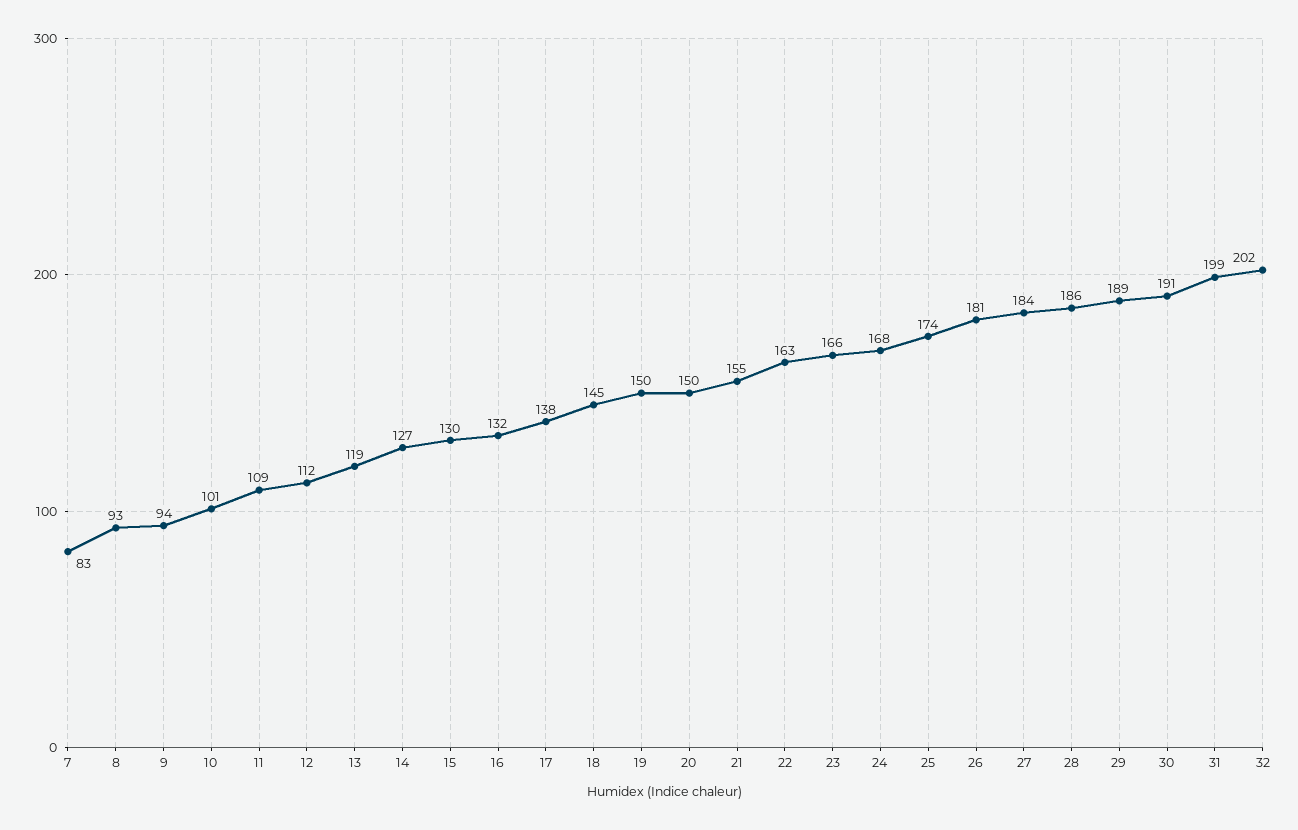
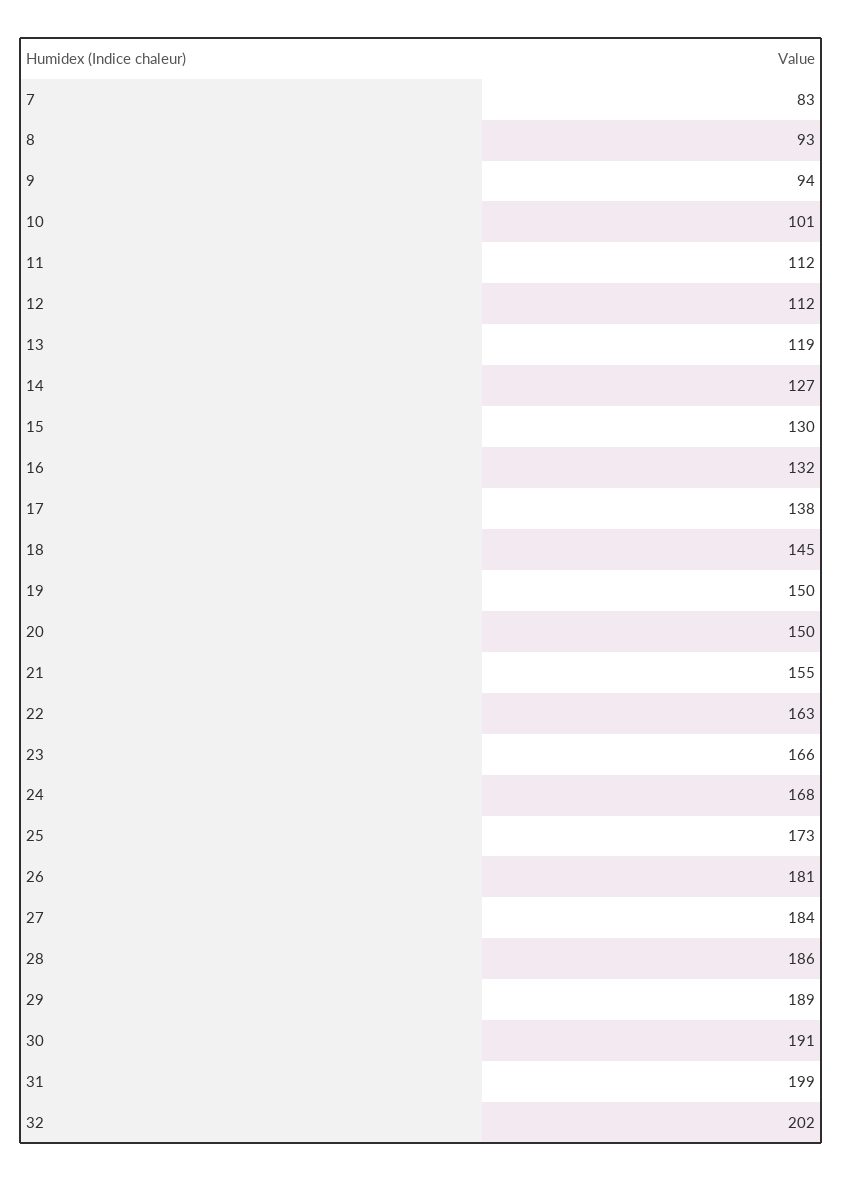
  {
    "7": 83,
    "8": 93,
    "9": 94,
    "10": 101,
-   "11": 109,
+   "11": 112,
    "12": 112,
    "13": 119,
    "14": 127,
    "15": 130,
    "16": 132,
    "17": 138,
    "18": 145,
    "19": 150,
    "20": 150,
    "21": 155,
    "22": 163,
    "23": 166,
    "24": 168,
-   "25": 174,
+   "25": 173,
    "26": 181,
    "27": 184,
    "28": 186,
    "29": 189,
    "30": 191,
    "31": 199,
    "32": 202
  }

